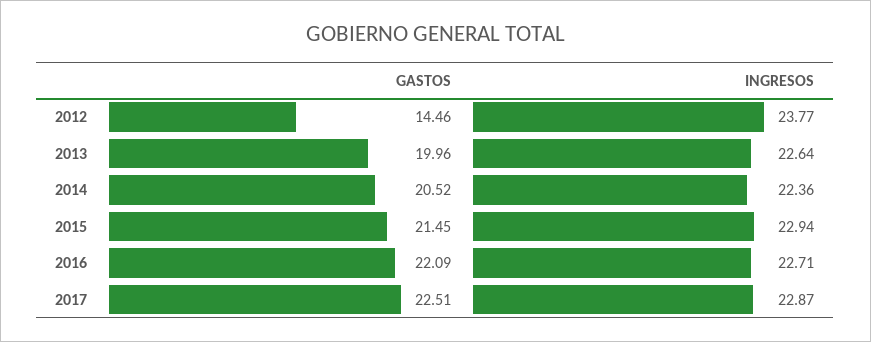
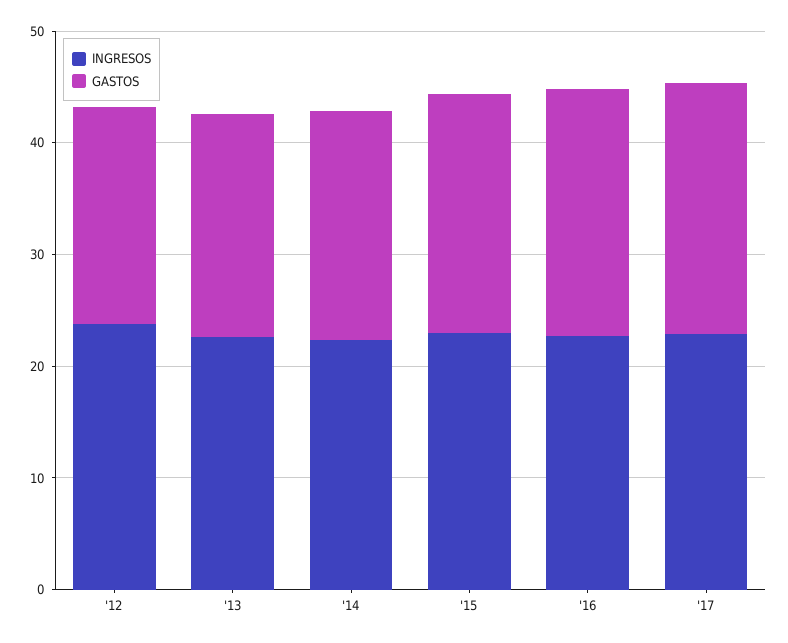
  {
    "GASTOS": {
-     "2012": 14.46,
+     "2012": 20,
      "2013": 19.96,
      "2014": 20.52,
      "2015": 21.45,
      "2016": 22.09,
      "2017": 22.51
    },
    "INGRESOS": {
      "2012": 23.77,
      "2013": 22.64,
      "2014": 22.36,
      "2015": 22.94,
      "2016": 22.71,
      "2017": 22.87
    }
  }

